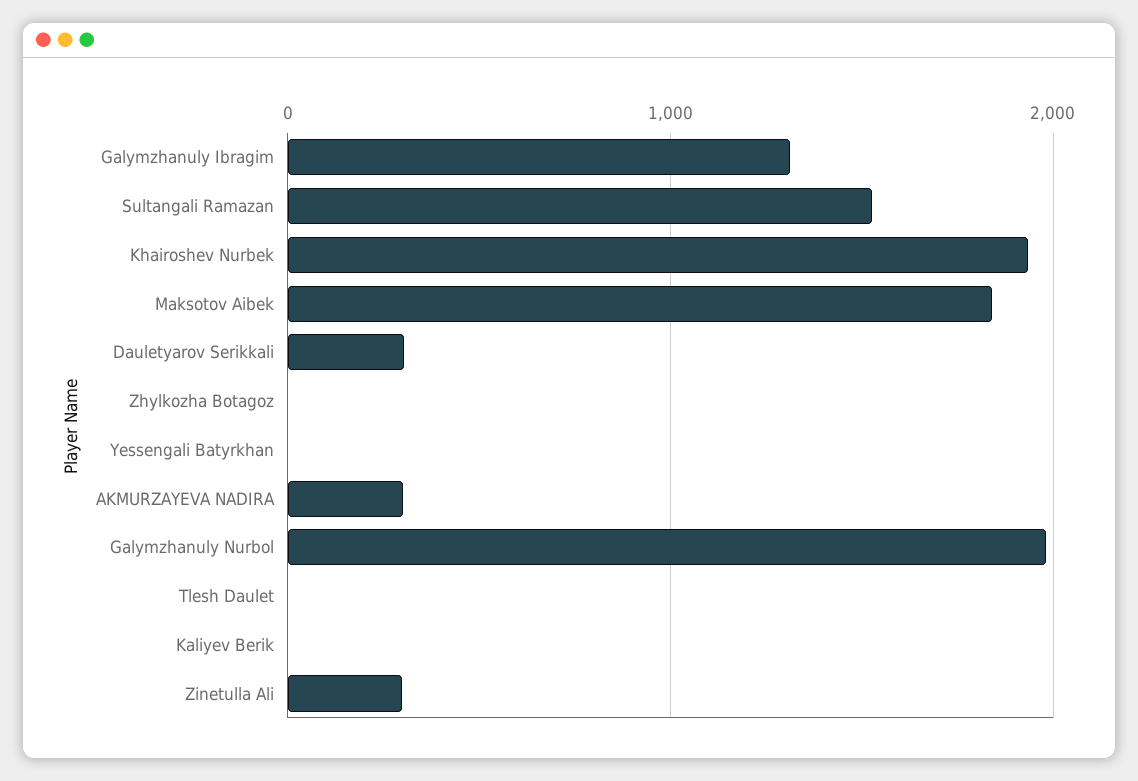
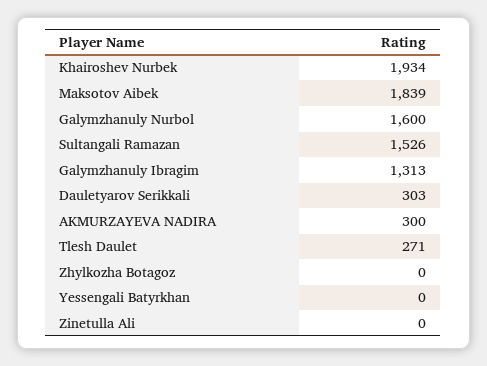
  {
    "Galymzhanuly Ibragim": 1313,
    "Sultangali Ramazan": 1526,
    "Khairoshev Nurbek": 1934,
    "Maksotov Aibek": 1839,
    "Dauletyarov Serikkali": 303,
    "Zhylkozha Botagoz": 0,
    "Yessengali Batyrkhan": 0,
    "AKMURZAYEVA NADIRA": 300,
-   "Galymzhanuly Nurbol": 2000,
+   "Galymzhanuly Nurbol": 1600,
-   "Tlesh Daulet": 0,
+   "Tlesh Daulet": 271,
-   "Kaliyev Berik": 0,
-   "Zinetulla Ali": 300
+   "Zinetulla Ali": 0
  }

